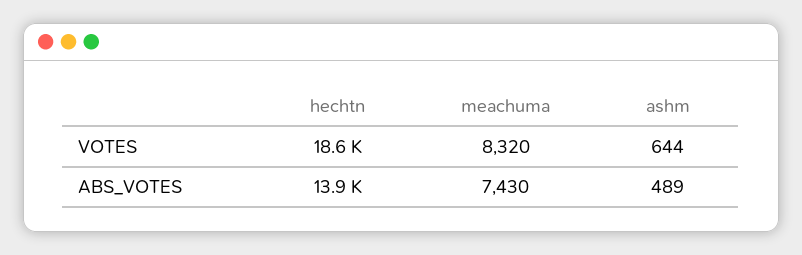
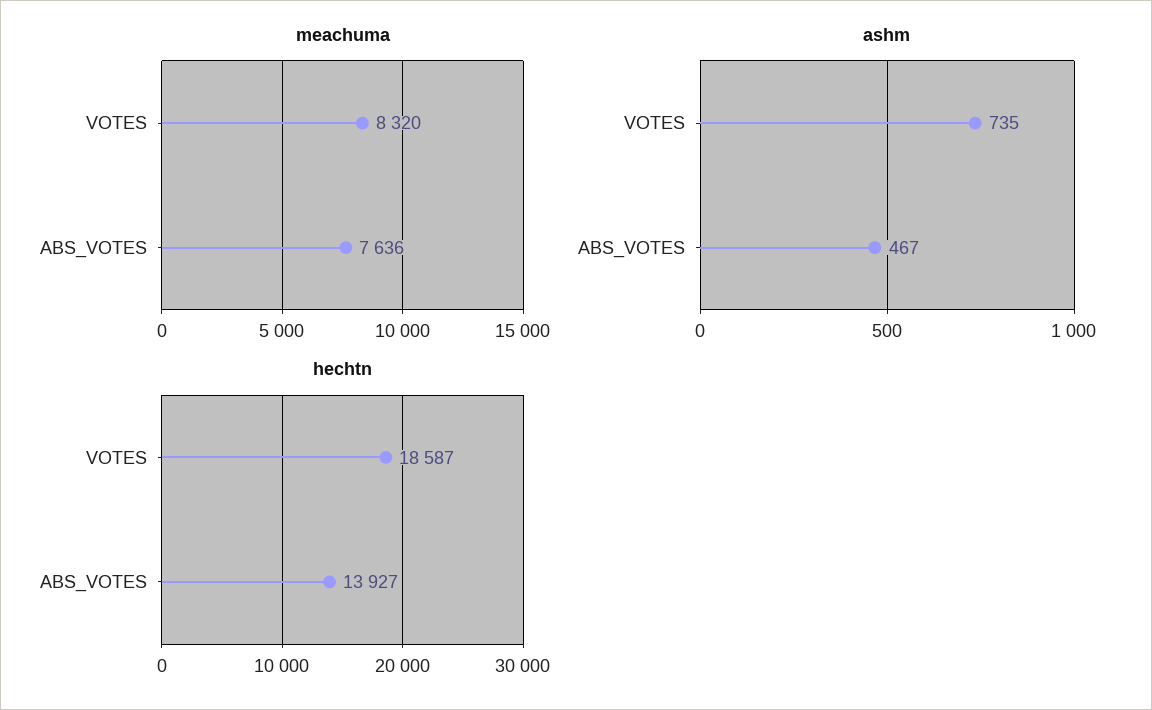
  {
    "hechtn": {
      "VOTES": 18587,
      "ABS_VOTES": 13927
    },
    "meachuma": {
      "VOTES": 8320,
-     "ABS_VOTES": 7430
+     "ABS_VOTES": 7636
    },
    "ashm": {
-     "VOTES": 644,
+     "VOTES": 735,
-     "ABS_VOTES": 489
+     "ABS_VOTES": 467
    }
  }

